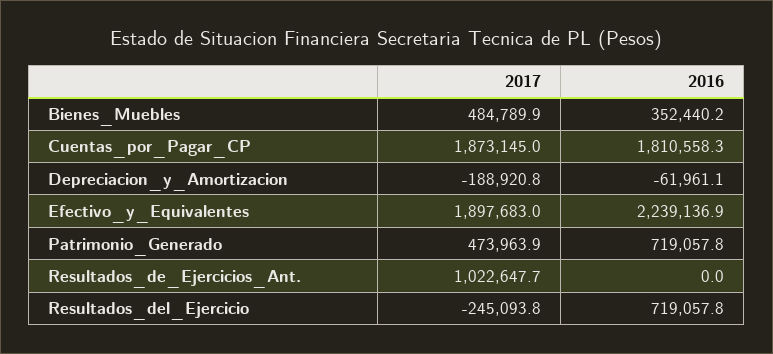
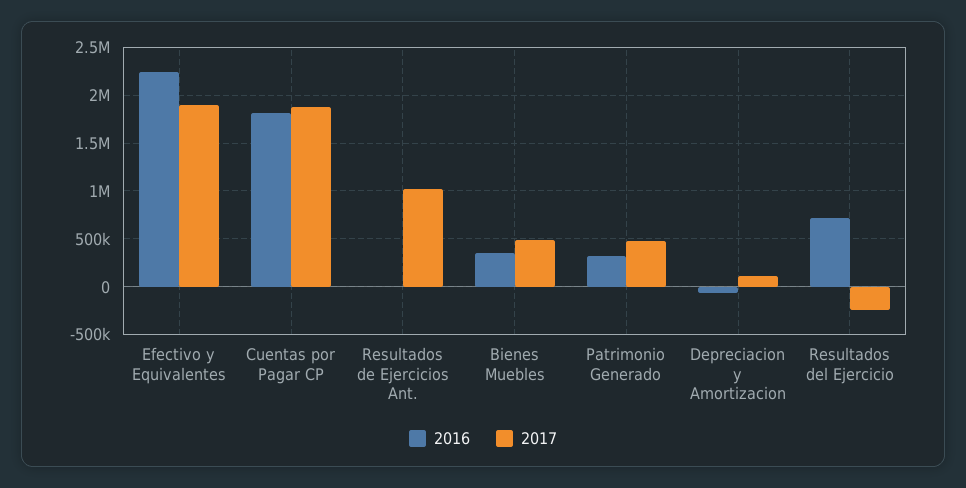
  {
    "2017": {
      "Bienes_Muebles": 484789.9,
      "Cuentas_por_Pagar_CP": 1873145,
-     "Depreciacion_y_Amortizacion": -188920.8,
+     "Depreciacion_y_Amortizacion": 100000,
      "Efectivo_y_Equivalentes": 1897683,
      "Patrimonio_Generado": 473963.9,
      "Resultados_de_Ejercicios_Ant.": 1022647.7,
      "Resultados_del_Ejercicio": -245093.8
    },
    "2016": {
      "Bienes_Muebles": 352440.2,
      "Cuentas_por_Pagar_CP": 1810558.3,
      "Depreciacion_y_Amortizacion": -61961.1,
      "Efectivo_y_Equivalentes": 2239136.9,
-     "Patrimonio_Generado": 719057.8,
+     "Patrimonio_Generado": 300000,
      "Resultados_de_Ejercicios_Ant.": 0,
      "Resultados_del_Ejercicio": 719057.8
    }
  }

